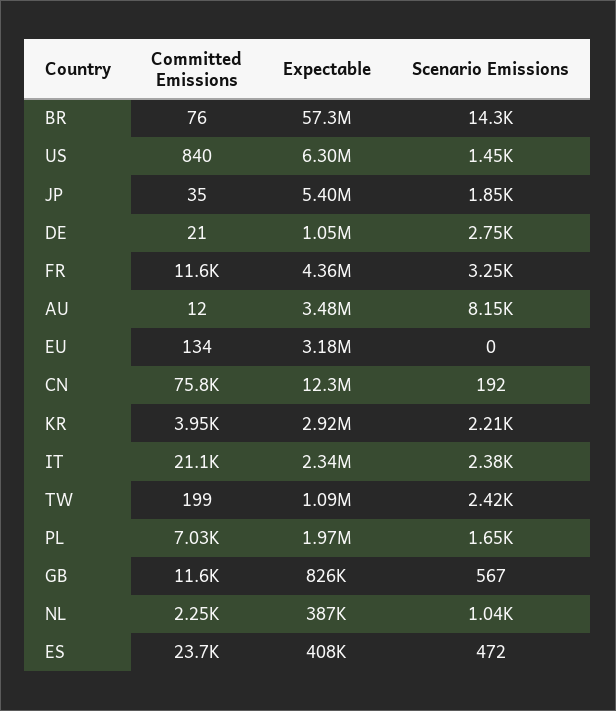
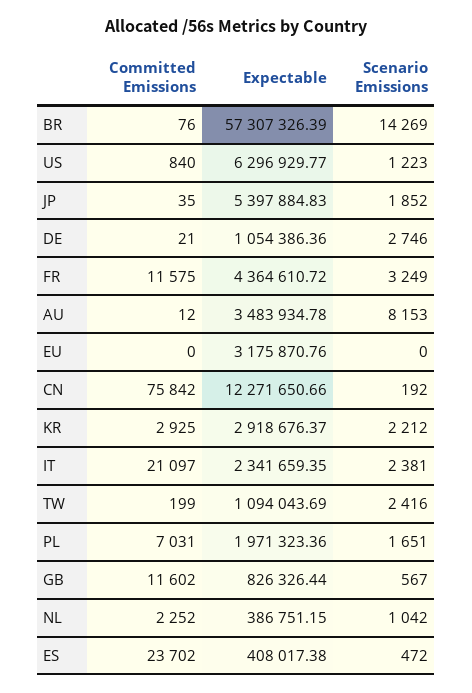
  {
    "Committed Emissions": {
      "BR": 76,
      "US": 840,
      "JP": 35,
      "DE": 21,
      "FR": 11575,
      "AU": 12,
-     "EU": 134,
+     "EU": 0,
      "CN": 75842,
-     "KR": 3950,
+     "KR": 2925,
      "IT": 21097,
      "TW": 199,
      "PL": 7031,
      "GB": 11602,
      "NL": 2252,
      "ES": 23702
    },
    "Expectable": {
      "BR": 57307326.39,
      "US": 6296929.77,
      "JP": 5397884.83,
      "DE": 1054386.36,
      "FR": 4364610.72,
      "AU": 3483934.78,
      "EU": 3175870.76,
      "CN": 12271650.66,
      "KR": 2918676.37,
      "IT": 2341659.35,
      "TW": 1094043.69,
      "PL": 1971323.36,
      "GB": 826326.44,
      "NL": 386751.15,
      "ES": 408017.38
    },
    "Scenario Emissions": {
      "BR": 14269,
-     "US": 1450,
+     "US": 1223,
      "JP": 1852,
      "DE": 2746,
      "FR": 3249,
      "AU": 8153,
      "EU": 0,
      "CN": 192,
      "KR": 2212,
      "IT": 2381,
      "TW": 2416,
      "PL": 1651,
      "GB": 567,
      "NL": 1042,
      "ES": 472
    }
  }

